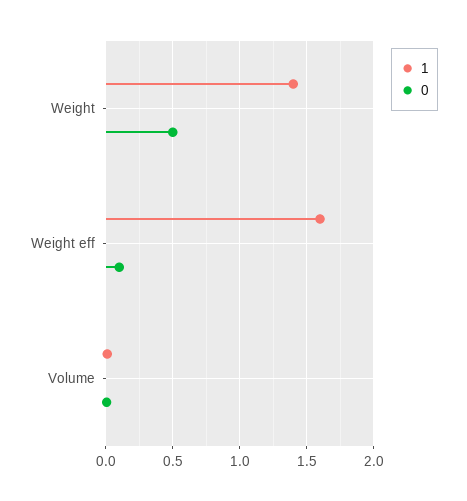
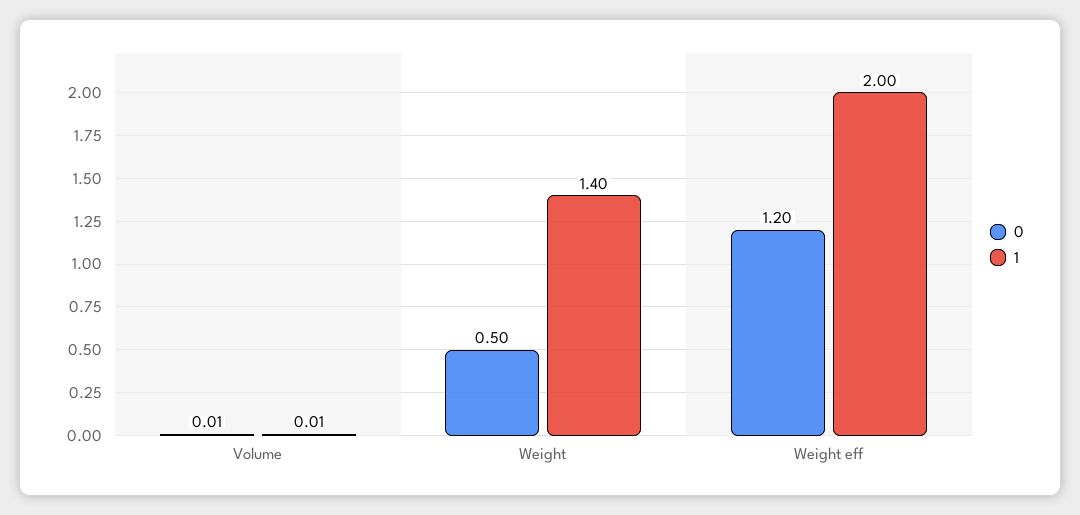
  {
    "1": {
      "Weight": 1.4,
-     "Weight eff": 1.6,
+     "Weight eff": 2,
      "Volume": 0.01
    },
    "0": {
      "Weight": 0.5,
-     "Weight eff": 0.1,
+     "Weight eff": 1.2,
      "Volume": 0.01
    }
  }

